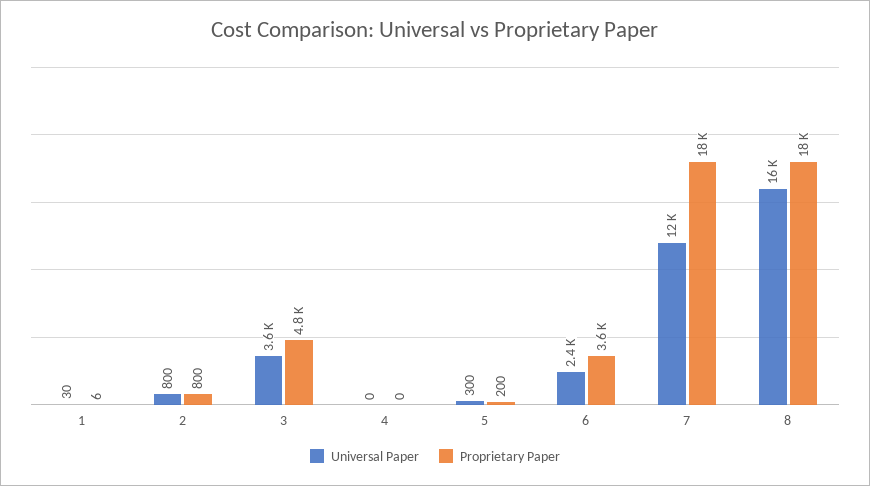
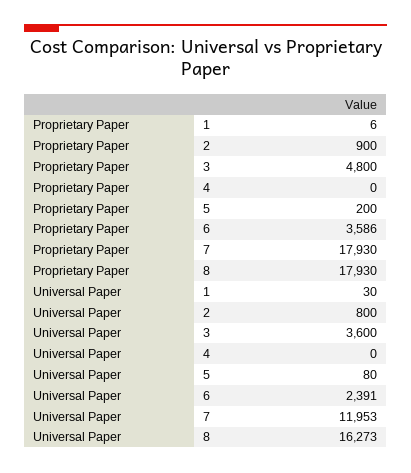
  {
    "Universal Paper": {
      "1": 30,
      "2": 800,
      "3": 3600,
      "4": 0,
-     "5": 300,
+     "5": 80,
      "6": 2391,
      "7": 11953,
      "8": 16273
    },
    "Proprietary Paper": {
      "1": 6,
-     "2": 800,
+     "2": 900,
      "3": 4800,
      "4": 0,
      "5": 200,
      "6": 3586,
      "7": 17930,
      "8": 17930
    }
  }

